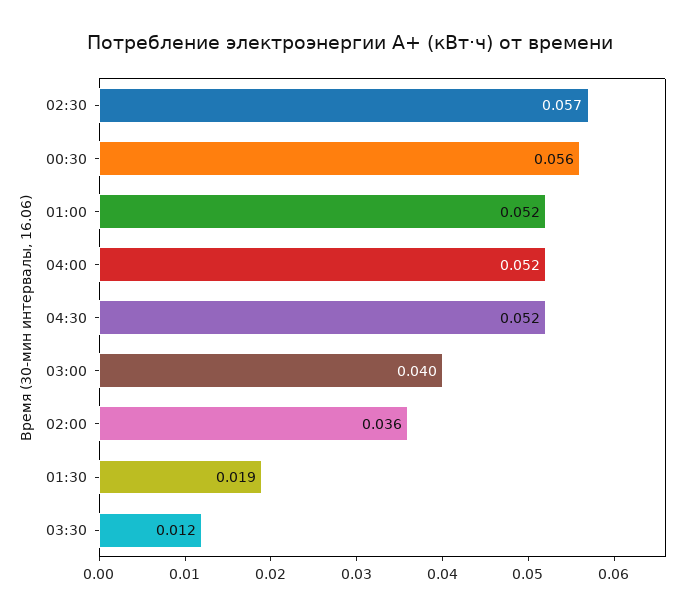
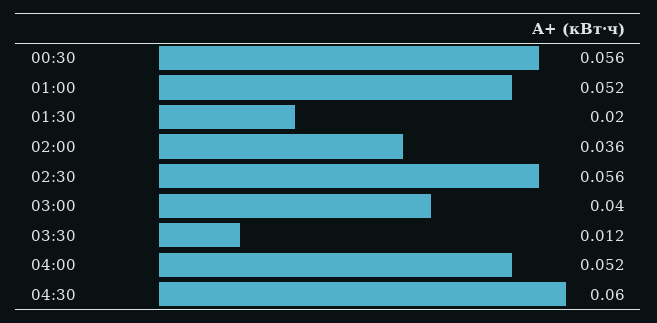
  {
-   "02:30": 0.057,
+   "02:30": 0.056,
    "00:30": 0.056,
    "01:00": 0.052,
    "04:00": 0.052,
-   "04:30": 0.052,
+   "04:30": 0.06,
    "03:00": 0.04,
    "02:00": 0.036,
-   "01:30": 0.019,
+   "01:30": 0.02,
    "03:30": 0.012
  }

